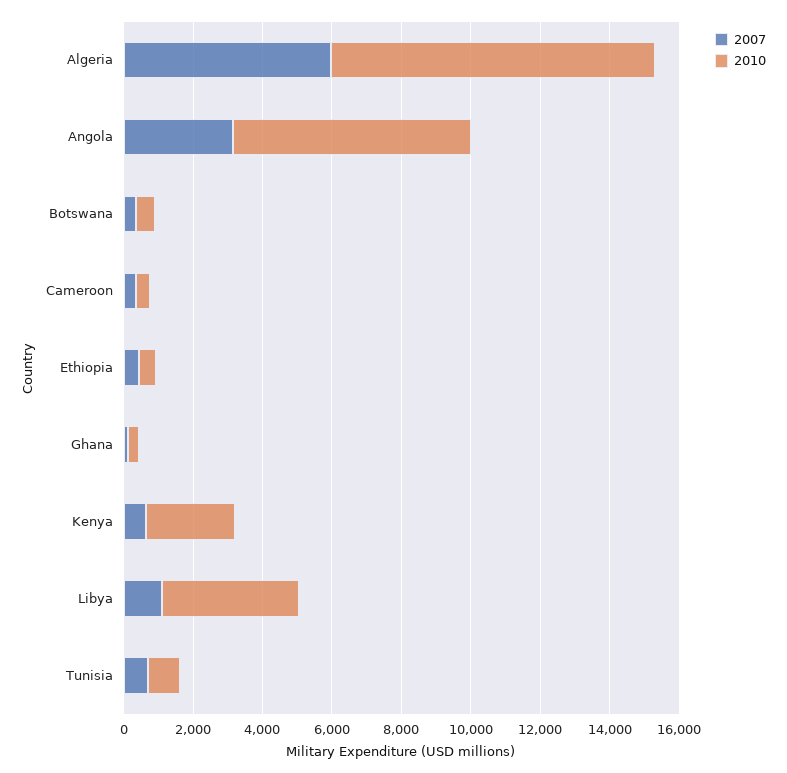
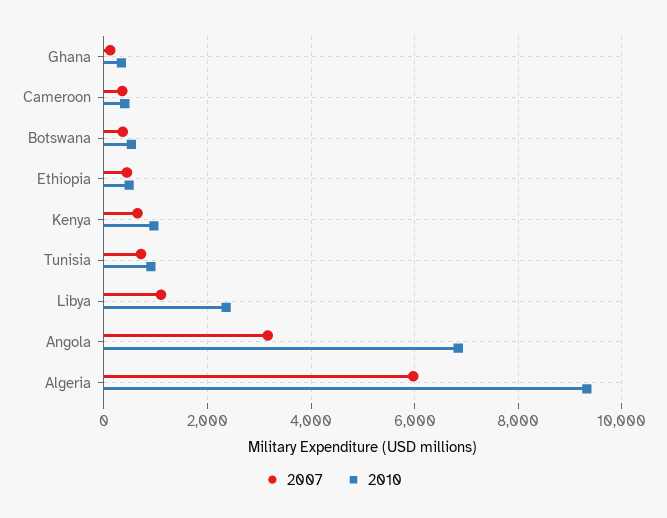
  {
    "2007": {
      "Algeria": 6000,
      "Angola": 3200,
      "Botswana": 400,
      "Cameroon": 400,
      "Ethiopia": 400,
      "Ghana": 200,
      "Kenya": 600,
      "Libya": 1200,
      "Tunisia": 800
    },
    "2010": {
      "Algeria": 9400,
      "Angola": 6800,
      "Botswana": 600,
      "Cameroon": 400,
      "Ethiopia": 400,
      "Ghana": 400,
-     "Kenya": 2500,
+     "Kenya": 1000,
-     "Libya": 4000,
+     "Libya": 2400,
      "Tunisia": 1000
    }
  }

